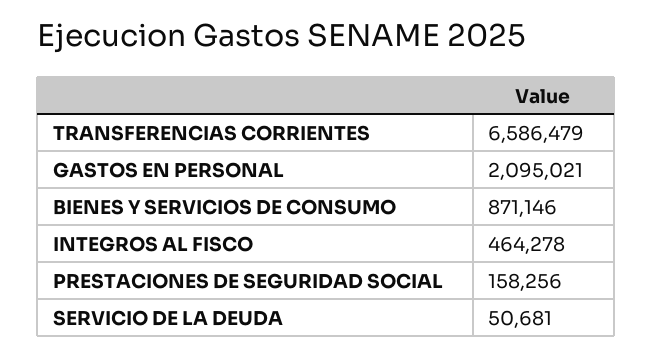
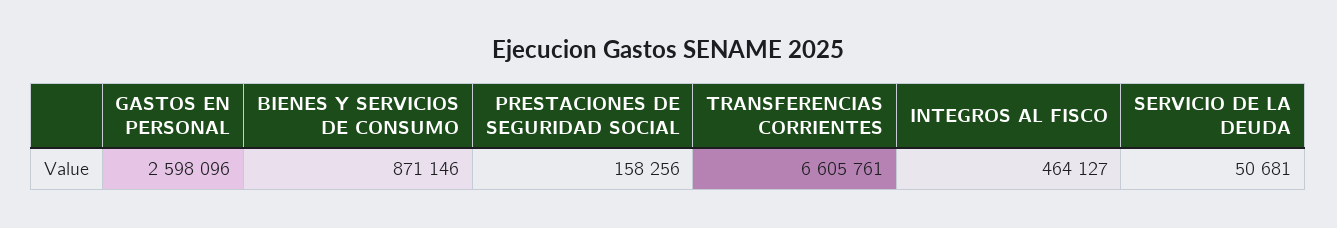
  {
-   "TRANSFERENCIAS CORRIENTES": 6586479,
+   "TRANSFERENCIAS CORRIENTES": 6605761,
-   "GASTOS EN PERSONAL": 2095021,
+   "GASTOS EN PERSONAL": 2598096,
    "BIENES Y SERVICIOS DE CONSUMO": 871146,
-   "INTEGROS AL FISCO": 464278,
+   "INTEGROS AL FISCO": 464127,
    "PRESTACIONES DE SEGURIDAD SOCIAL": 158256,
    "SERVICIO DE LA DEUDA": 50681
  }

